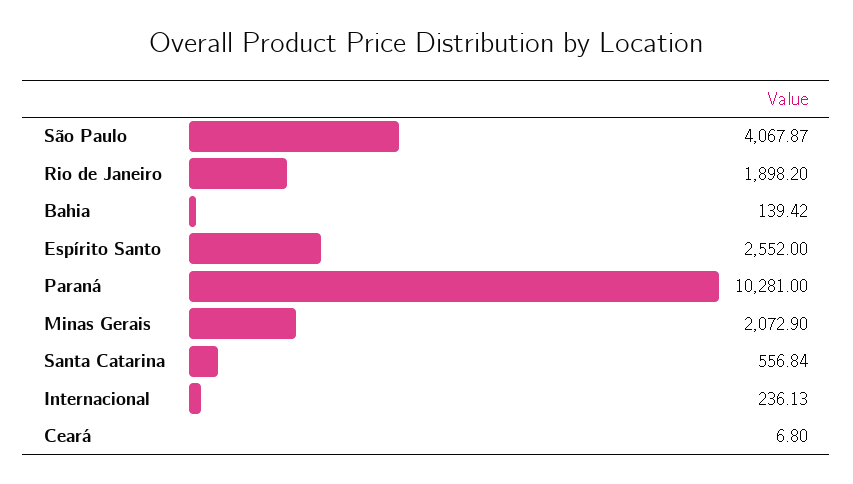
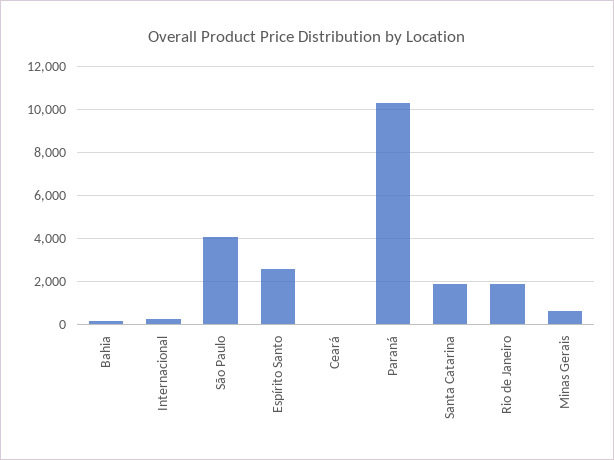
  {
    "São Paulo": 4067.87,
    "Rio de Janeiro": 1898.2,
    "Bahia": 139.42,
    "Espírito Santo": 2552,
    "Paraná": 10281,
-   "Minas Gerais": 2072.9,
+   "Minas Gerais": 500,
-   "Santa Catarina": 556.84,
+   "Santa Catarina": 2000,
    "Internacional": 236.13,
    "Ceará": 6.8
  }

